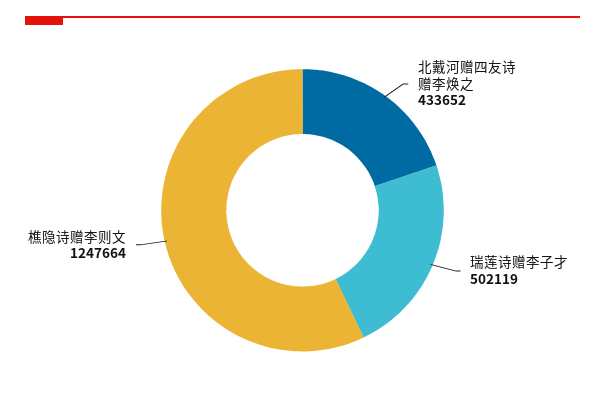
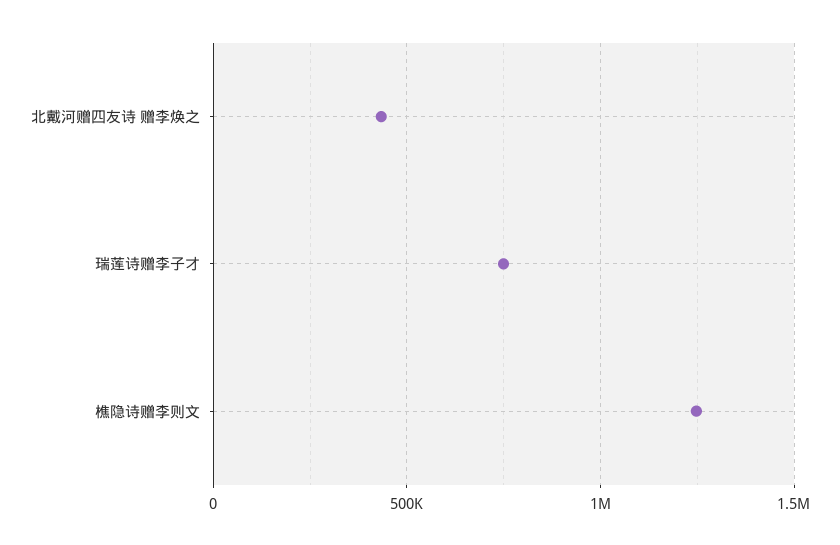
  {
    "北戴河赠四友诗 赠李焕之": 433652,
-   "瑞莲诗赠李子才": 502119,
+   "瑞莲诗赠李子才": 750000,
    "樵隐诗赠李则文": 1247664
  }

